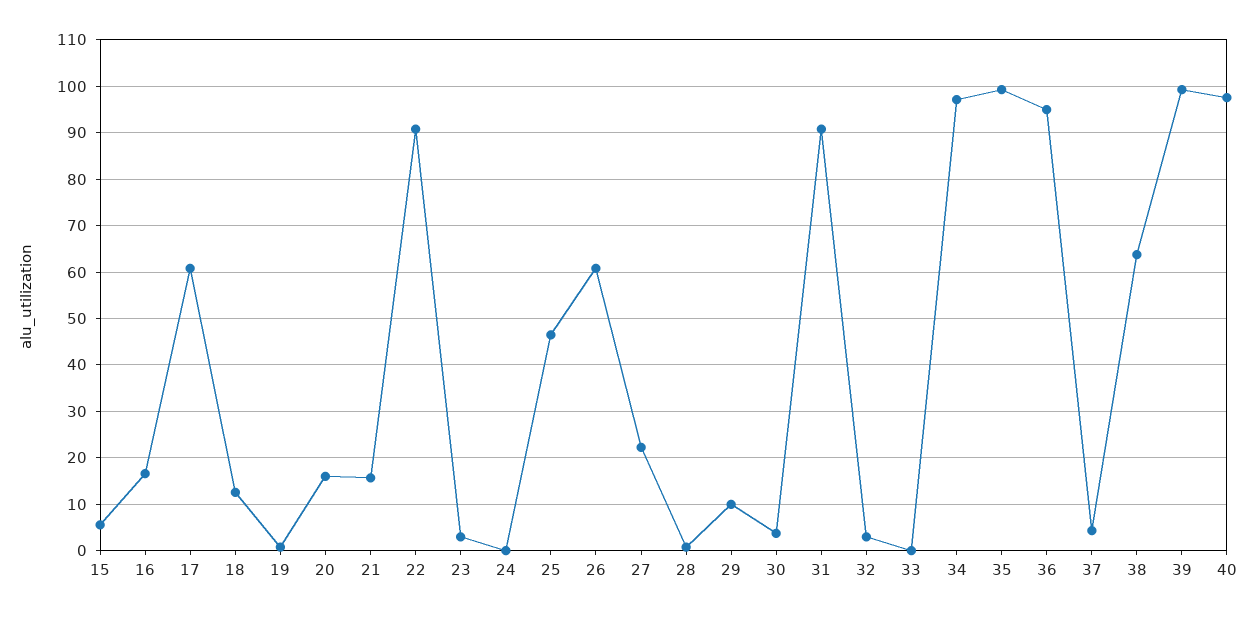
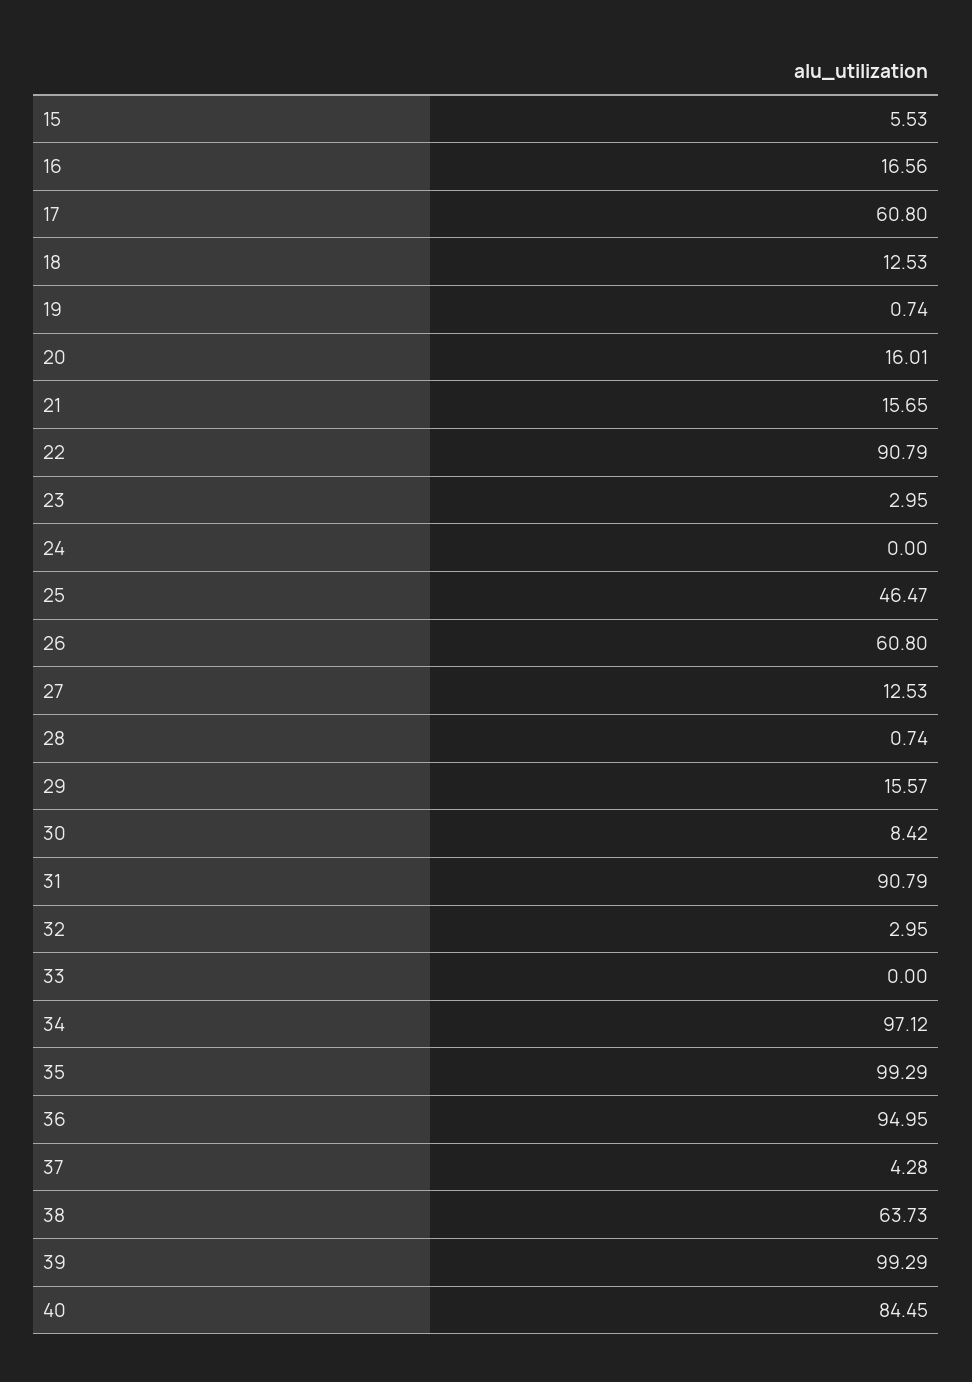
  {
    "15": 5.53,
    "16": 16.56,
    "17": 60.8,
    "18": 12.53,
    "19": 0.74,
    "20": 16.01,
    "21": 15.65,
    "22": 90.79,
    "23": 2.95,
    "24": 0,
    "25": 46.47,
    "26": 60.8,
-   "27": 22,
+   "27": 12.53,
    "28": 0.74,
-   "29": 10,
+   "29": 15.57,
-   "30": 4,
+   "30": 8.42,
    "31": 90.79,
    "32": 2.95,
    "33": 0,
    "34": 97.12,
    "35": 99.29,
    "36": 94.95,
    "37": 4.28,
    "38": 63.73,
    "39": 99.29,
-   "40": 98
+   "40": 84.45
  }

